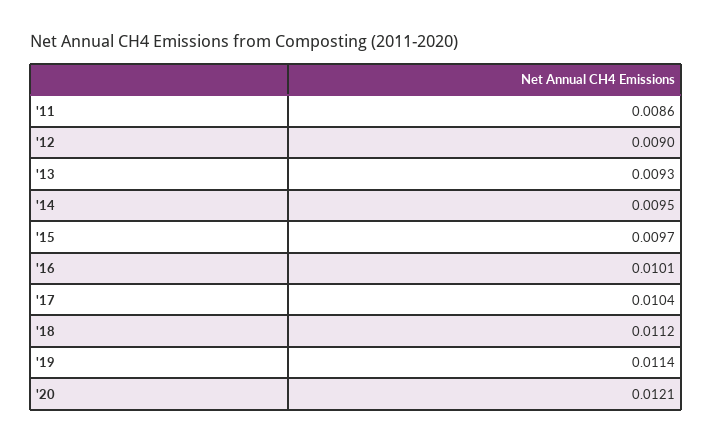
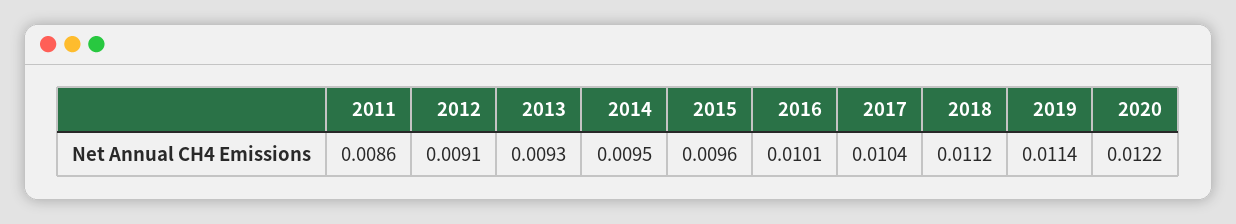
  {
    "'11": 0.0086,
-   "'12": 0.009,
+   "'12": 0.0091,
    "'13": 0.0093,
    "'14": 0.0095,
-   "'15": 0.0097,
+   "'15": 0.0096,
    "'16": 0.0101,
    "'17": 0.0104,
    "'18": 0.0112,
    "'19": 0.0114,
-   "'20": 0.0121
+   "'20": 0.0122
  }

